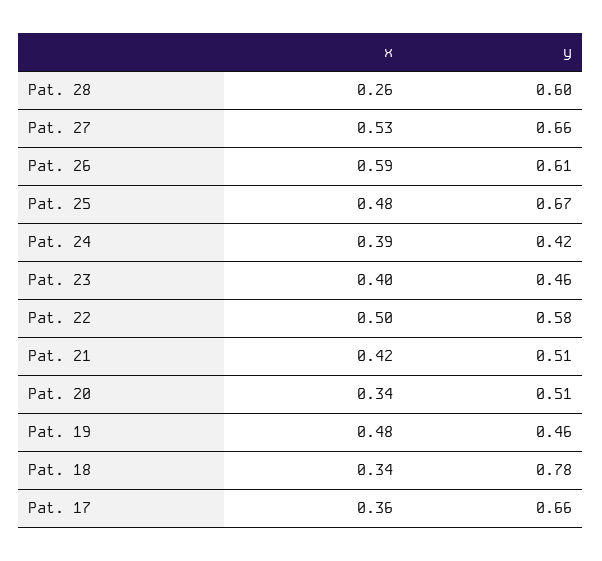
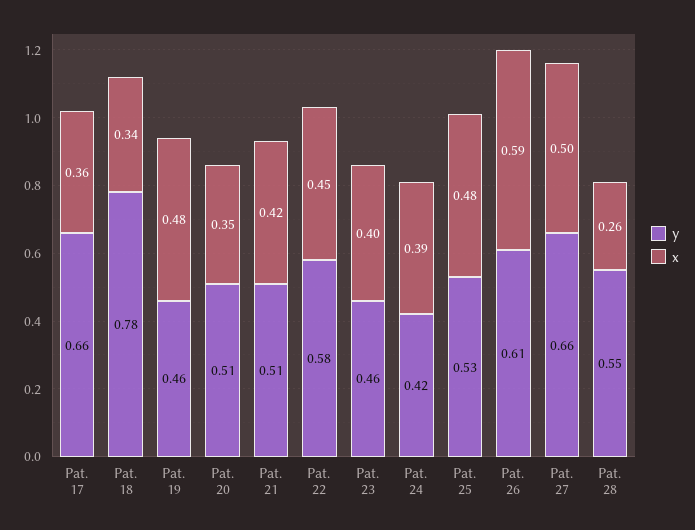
  {
    "x": {
      "Pat. 28": 0.26,
-     "Pat. 27": 0.53,
+     "Pat. 27": 0.5,
      "Pat. 26": 0.59,
      "Pat. 25": 0.48,
      "Pat. 24": 0.39,
      "Pat. 23": 0.4,
-     "Pat. 22": 0.5,
+     "Pat. 22": 0.45,
      "Pat. 21": 0.42,
-     "Pat. 20": 0.34,
+     "Pat. 20": 0.35,
      "Pat. 19": 0.48,
      "Pat. 18": 0.34,
      "Pat. 17": 0.36
    },
    "y": {
-     "Pat. 28": 0.6,
+     "Pat. 28": 0.55,
      "Pat. 27": 0.66,
      "Pat. 26": 0.61,
-     "Pat. 25": 0.67,
+     "Pat. 25": 0.53,
      "Pat. 24": 0.42,
      "Pat. 23": 0.46,
      "Pat. 22": 0.58,
      "Pat. 21": 0.51,
      "Pat. 20": 0.51,
      "Pat. 19": 0.46,
      "Pat. 18": 0.78,
      "Pat. 17": 0.66
    }
  }

